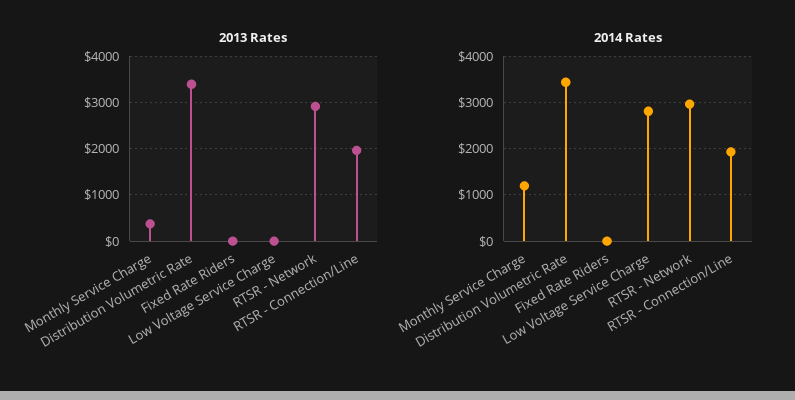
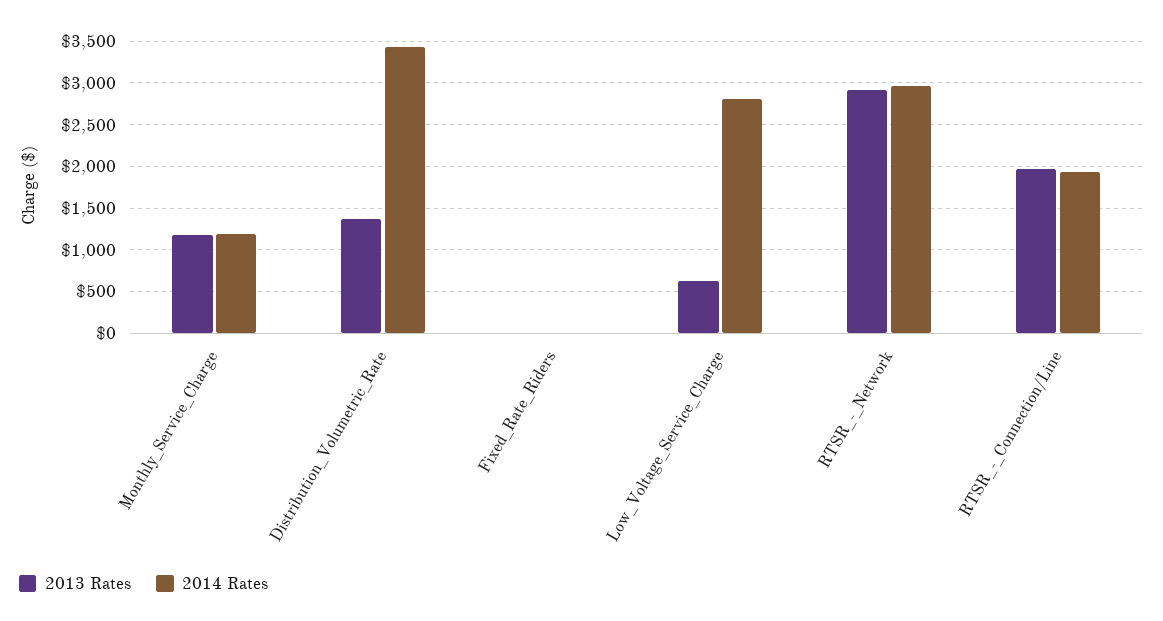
  {
    "2013 Rates": {
-     "Monthly Service Charge": 400,
+     "Monthly Service Charge": 1200,
-     "Distribution Volumetric Rate": 3400,
+     "Distribution Volumetric Rate": 1400,
      "Fixed Rate Riders": 0,
-     "Low Voltage Service Charge": 0,
+     "Low Voltage Service Charge": 600,
      "RTSR - Network": 2900,
      "RTSR - Connection/Line": 2000
    },
    "2014 Rates": {
      "Monthly Service Charge": 1200,
      "Distribution Volumetric Rate": 3400,
      "Fixed Rate Riders": 0,
      "Low Voltage Service Charge": 2800,
      "RTSR - Network": 3000,
      "RTSR - Connection/Line": 1900
    }
  }

